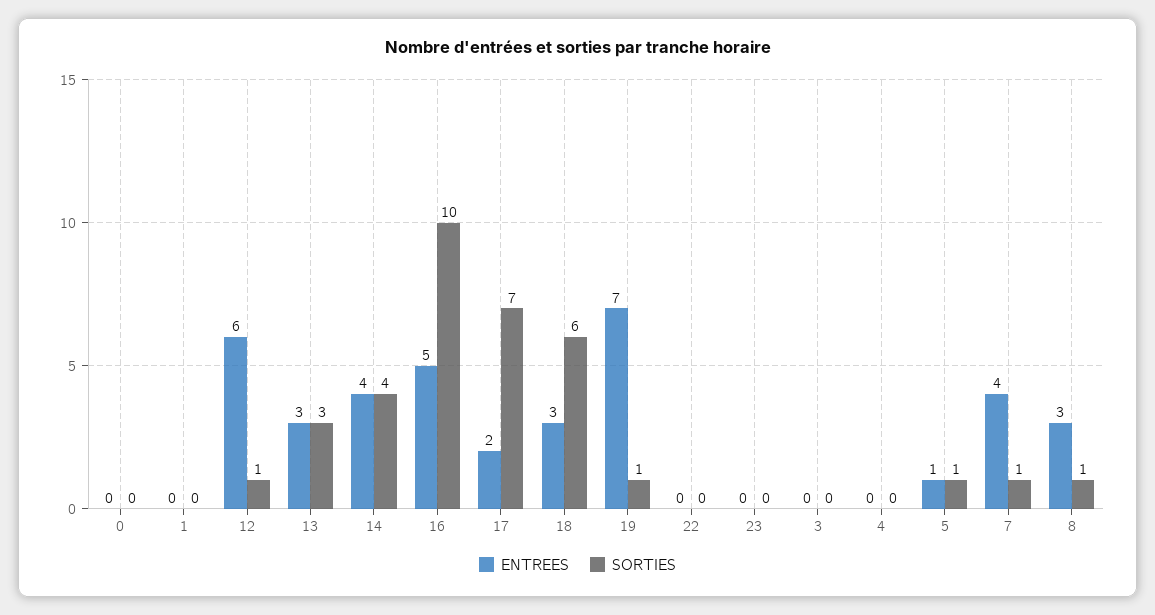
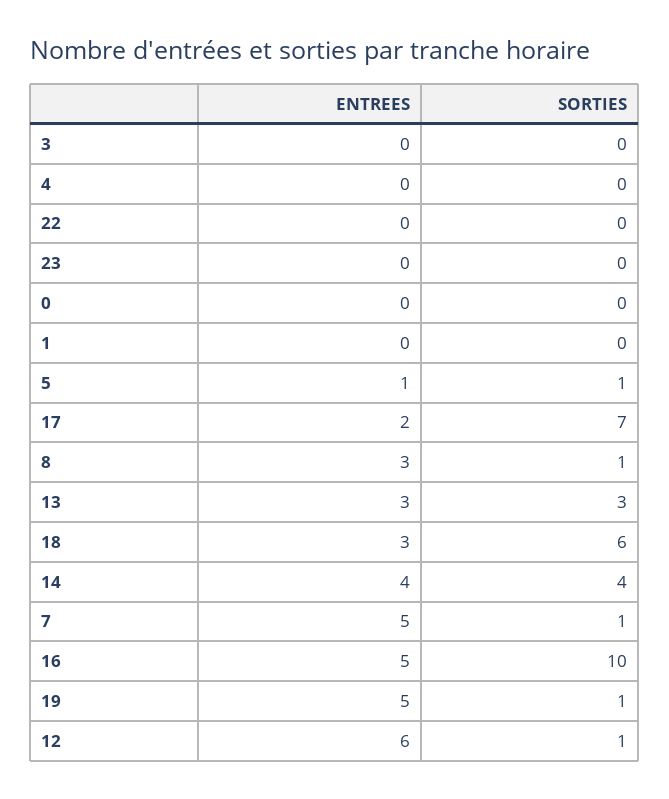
  {
    "ENTREES": {
      "0": 0,
      "1": 0,
      "12": 6,
      "13": 3,
      "14": 4,
      "16": 5,
      "17": 2,
      "18": 3,
-     "19": 7,
+     "19": 5,
      "22": 0,
      "23": 0,
      "3": 0,
      "4": 0,
      "5": 1,
-     "7": 4,
+     "7": 5,
      "8": 3
    },
    "SORTIES": {
      "0": 0,
      "1": 0,
      "12": 1,
      "13": 3,
      "14": 4,
      "16": 10,
      "17": 7,
      "18": 6,
      "19": 1,
      "22": 0,
      "23": 0,
      "3": 0,
      "4": 0,
      "5": 1,
      "7": 1,
      "8": 1
    }
  }

